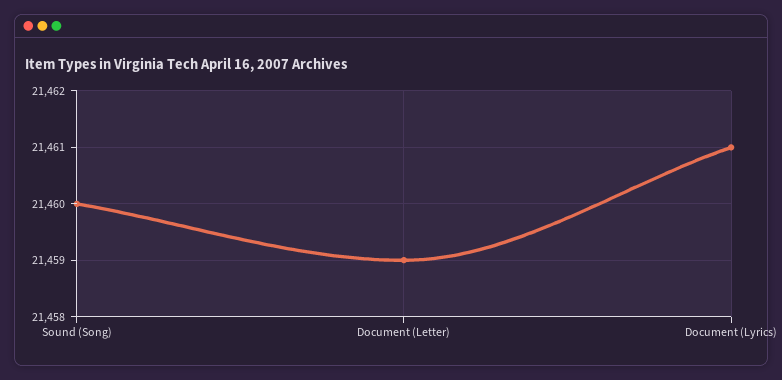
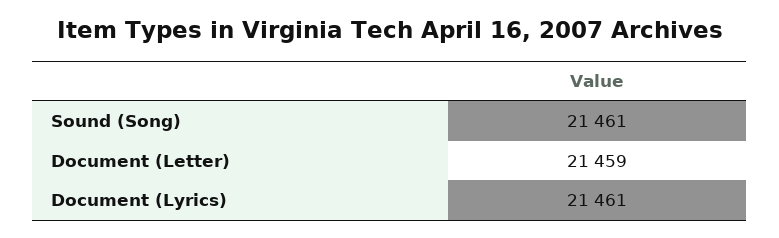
  {
-   "Sound (Song)": 21460,
+   "Sound (Song)": 21461,
    "Document (Letter)": 21459,
    "Document (Lyrics)": 21461
  }

